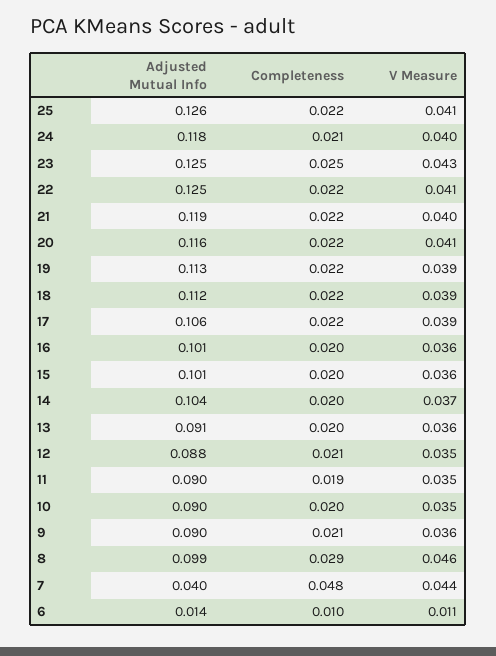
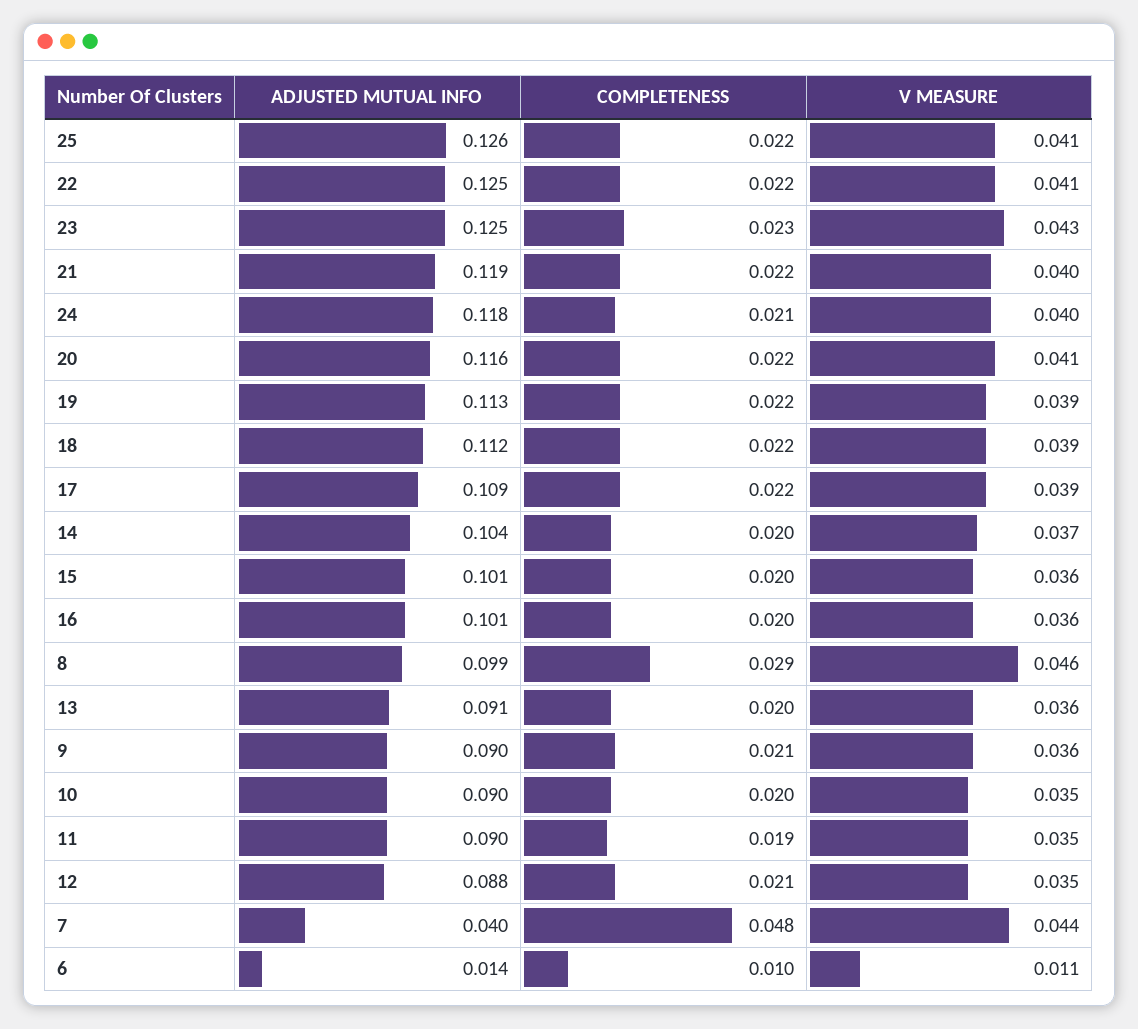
  {
    "Adjusted Mutual Info": {
      "25": 0.126,
      "24": 0.118,
      "23": 0.125,
      "22": 0.125,
      "21": 0.119,
      "20": 0.116,
      "19": 0.113,
      "18": 0.112,
-     "17": 0.106,
+     "17": 0.109,
      "16": 0.101,
      "15": 0.101,
      "14": 0.104,
      "13": 0.091,
      "12": 0.088,
      "11": 0.09,
      "10": 0.09,
      "9": 0.09,
      "8": 0.099,
      "7": 0.04,
      "6": 0.014
    },
    "Completeness": {
      "25": 0.022,
      "24": 0.021,
-     "23": 0.025,
+     "23": 0.023,
      "22": 0.022,
      "21": 0.022,
      "20": 0.022,
      "19": 0.022,
      "18": 0.022,
      "17": 0.022,
      "16": 0.02,
      "15": 0.02,
      "14": 0.02,
      "13": 0.02,
      "12": 0.021,
      "11": 0.019,
      "10": 0.02,
      "9": 0.021,
      "8": 0.029,
      "7": 0.048,
      "6": 0.01
    },
    "V Measure": {
      "25": 0.041,
      "24": 0.04,
      "23": 0.043,
      "22": 0.041,
      "21": 0.04,
      "20": 0.041,
      "19": 0.039,
      "18": 0.039,
      "17": 0.039,
      "16": 0.036,
      "15": 0.036,
      "14": 0.037,
      "13": 0.036,
      "12": 0.035,
      "11": 0.035,
      "10": 0.035,
      "9": 0.036,
      "8": 0.046,
      "7": 0.044,
      "6": 0.011
    }
  }

